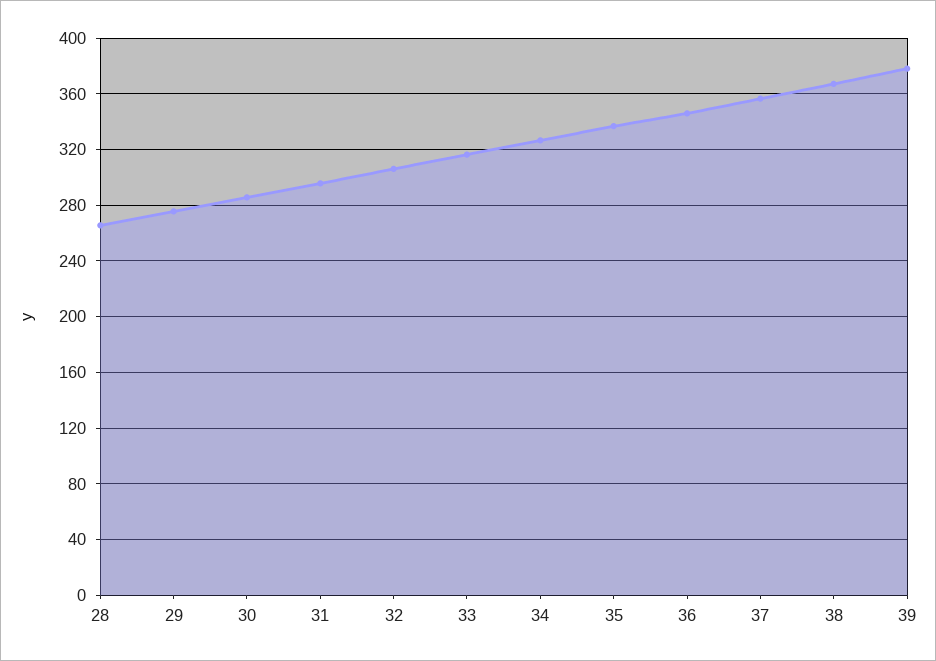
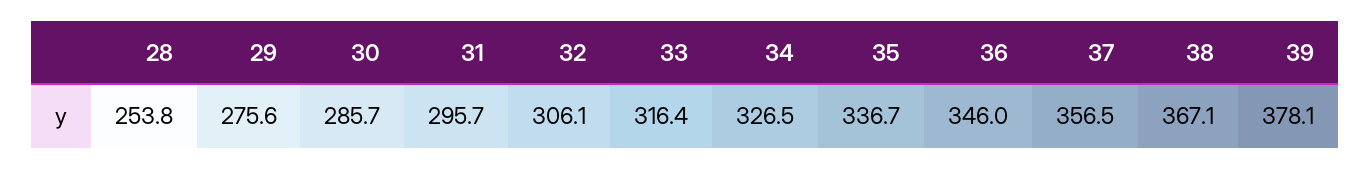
  {
-   "28": 265,
+   "28": 253.8,
    "29": 275.6,
    "30": 285.7,
    "31": 295.7,
    "32": 306.1,
    "33": 316.4,
    "34": 326.5,
    "35": 336.7,
    "36": 346,
    "37": 356.5,
    "38": 367.1,
    "39": 378.1
  }

